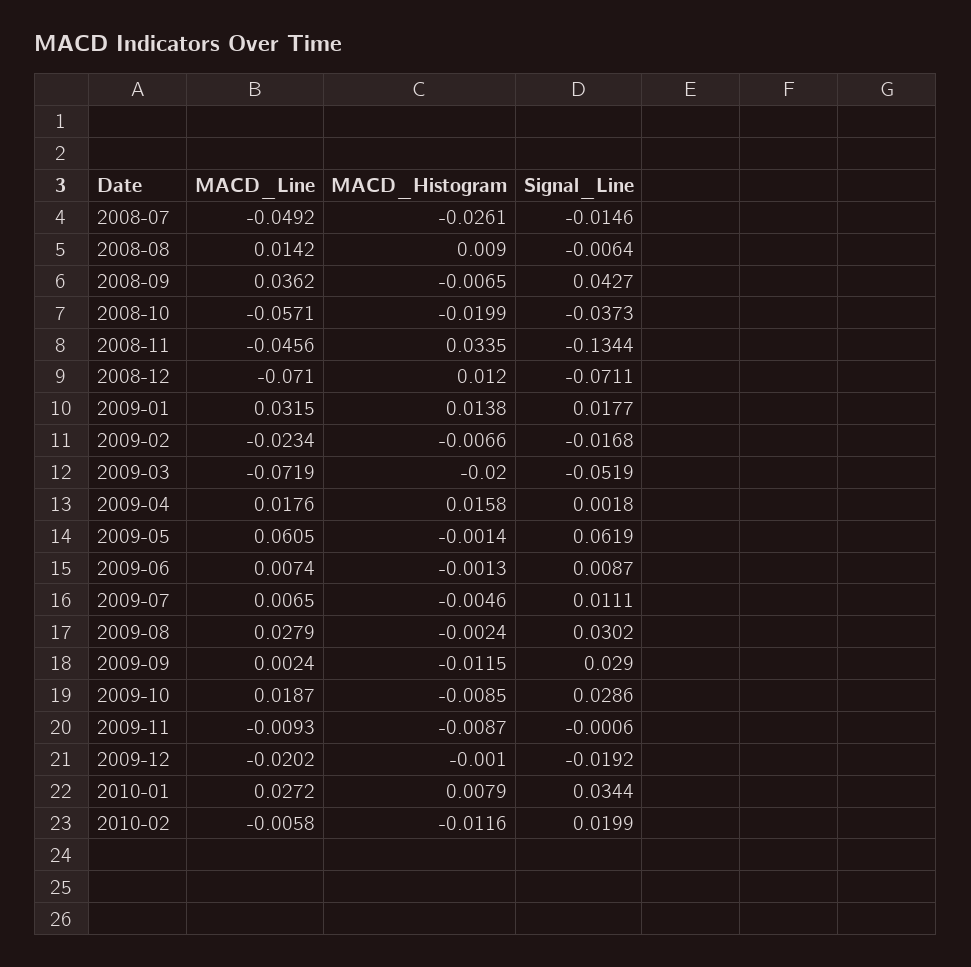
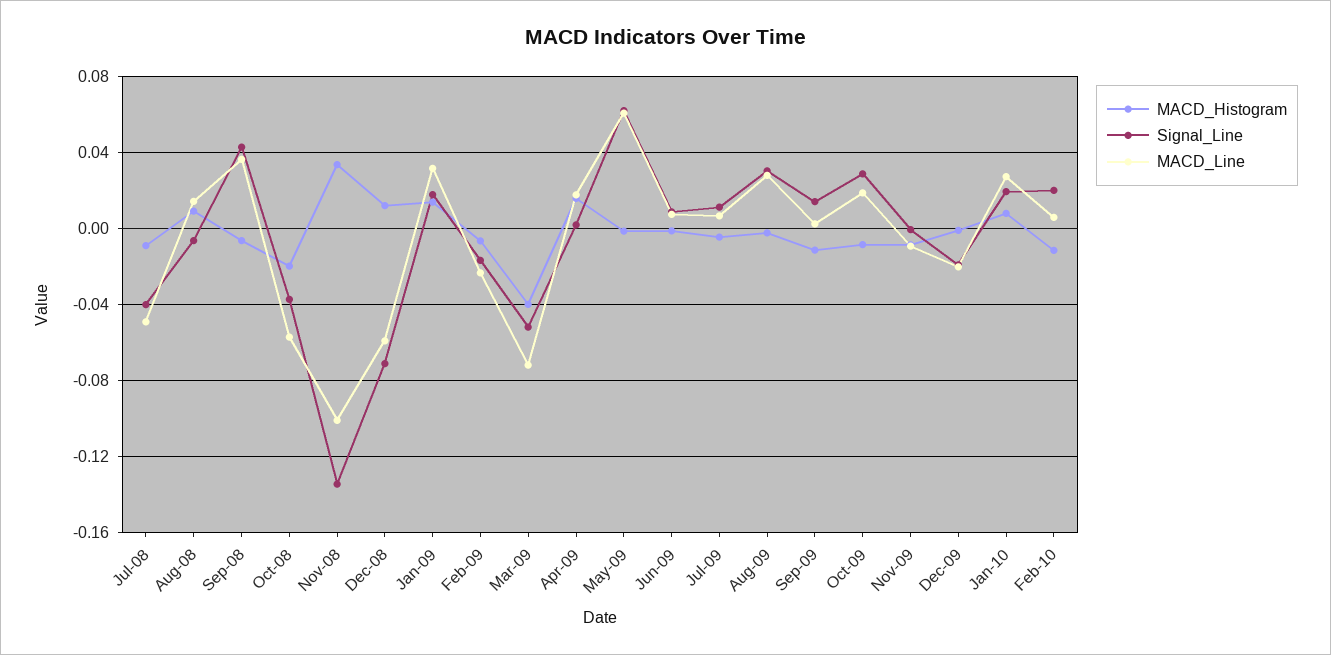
  {
    "MACD_Line": {
      "2008-07": -0.0492,
      "2008-08": 0.0142,
      "2008-09": 0.0362,
      "2008-10": -0.0571,
-     "2008-11": -0.0456,
+     "2008-11": -0.1,
-     "2008-12": -0.071,
+     "2008-12": -0.06,
      "2009-01": 0.0315,
      "2009-02": -0.0234,
      "2009-03": -0.0719,
      "2009-04": 0.0176,
      "2009-05": 0.0605,
      "2009-06": 0.0074,
      "2009-07": 0.0065,
      "2009-08": 0.0279,
      "2009-09": 0.0024,
      "2009-10": 0.0187,
      "2009-11": -0.0093,
      "2009-12": -0.0202,
      "2010-01": 0.0272,
-     "2010-02": -0.0058
+     "2010-02": 0.005
    },
    "MACD_Histogram": {
-     "2008-07": -0.0261,
+     "2008-07": -0.01,
      "2008-08": 0.009,
      "2008-09": -0.0065,
      "2008-10": -0.0199,
      "2008-11": 0.0335,
      "2008-12": 0.012,
      "2009-01": 0.0138,
      "2009-02": -0.0066,
-     "2009-03": -0.02,
+     "2009-03": -0.04,
      "2009-04": 0.0158,
      "2009-05": -0.0014,
      "2009-06": -0.0013,
      "2009-07": -0.0046,
      "2009-08": -0.0024,
      "2009-09": -0.0115,
      "2009-10": -0.0085,
      "2009-11": -0.0087,
      "2009-12": -0.001,
      "2010-01": 0.0079,
      "2010-02": -0.0116
    },
    "Signal_Line": {
-     "2008-07": -0.0146,
+     "2008-07": -0.04,
      "2008-08": -0.0064,
      "2008-09": 0.0427,
      "2008-10": -0.0373,
      "2008-11": -0.1344,
      "2008-12": -0.0711,
      "2009-01": 0.0177,
      "2009-02": -0.0168,
      "2009-03": -0.0519,
      "2009-04": 0.0018,
      "2009-05": 0.0619,
      "2009-06": 0.0087,
      "2009-07": 0.0111,
      "2009-08": 0.0302,
-     "2009-09": 0.029,
+     "2009-09": 0.015,
      "2009-10": 0.0286,
      "2009-11": -0.0006,
      "2009-12": -0.0192,
-     "2010-01": 0.0344,
+     "2010-01": 0.02,
      "2010-02": 0.0199
    }
  }

